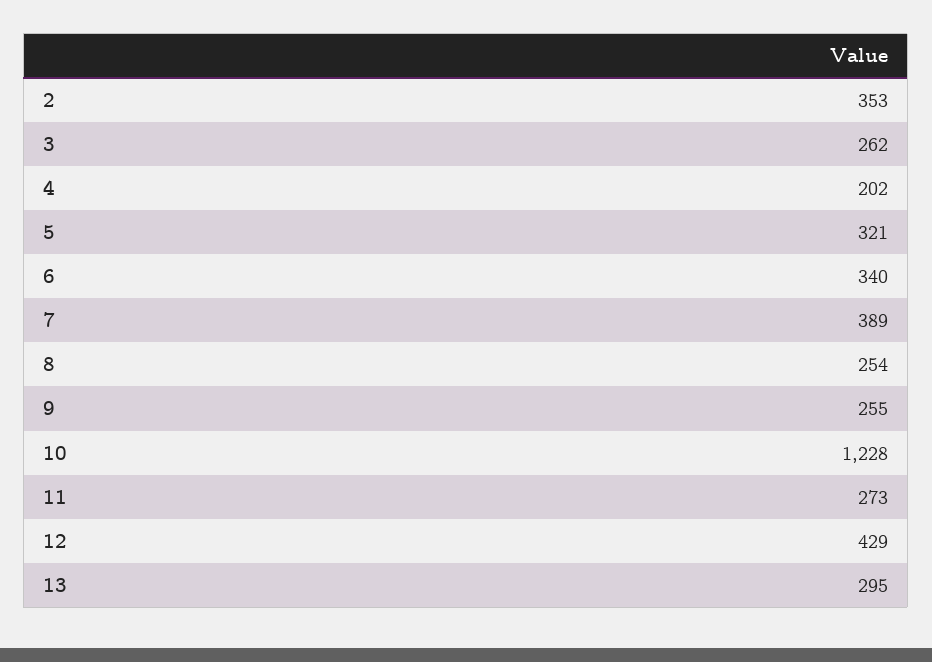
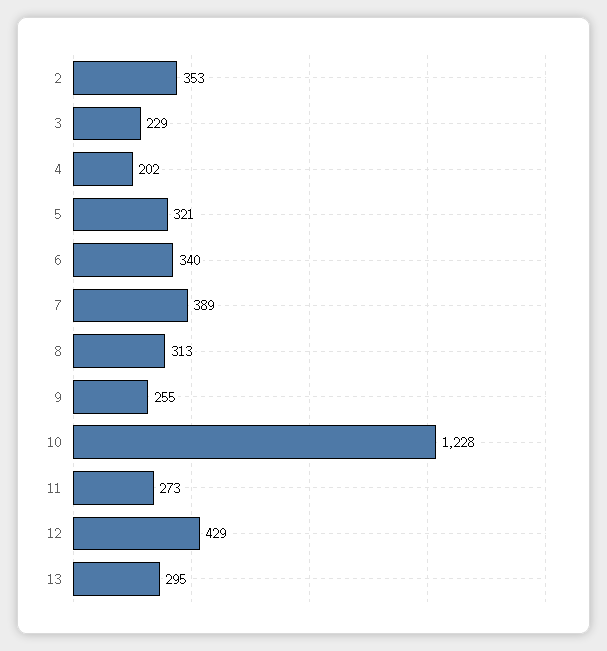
  {
    "2": 353,
-   "3": 262,
+   "3": 229,
    "4": 202,
    "5": 321,
    "6": 340,
    "7": 389,
-   "8": 254,
+   "8": 313,
    "9": 255,
    "10": 1228,
    "11": 273,
    "12": 429,
    "13": 295
  }

